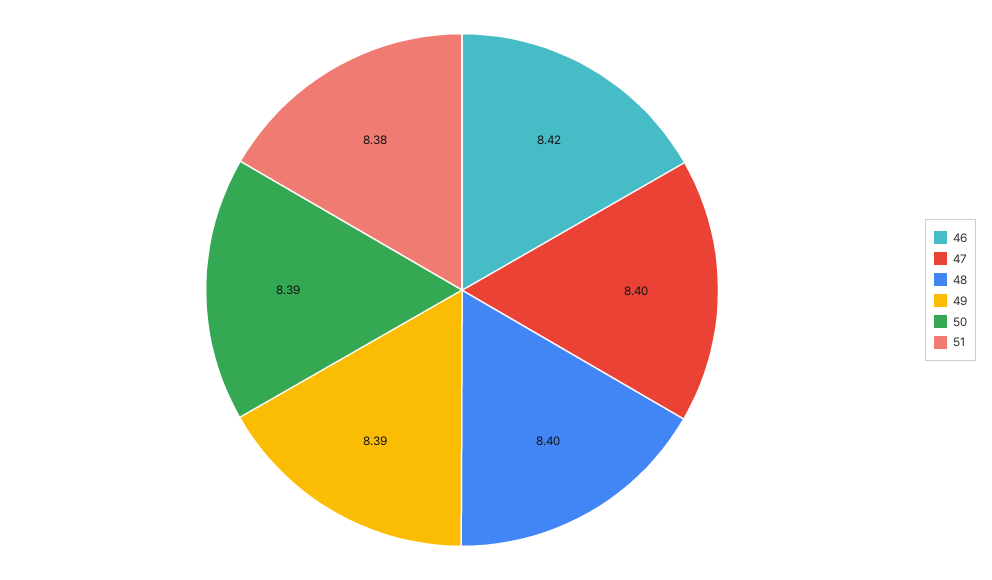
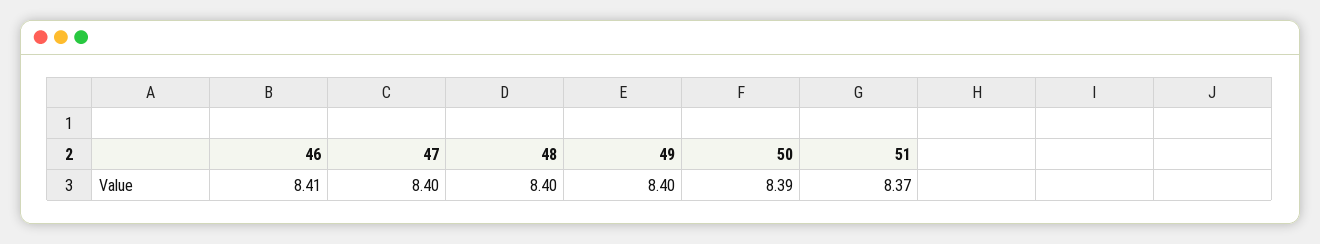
  {
-   "46": 8.42,
+   "46": 8.41,
    "47": 8.4,
    "48": 8.4,
-   "49": 8.39,
+   "49": 8.4,
    "50": 8.39,
-   "51": 8.38
+   "51": 8.37
  }

